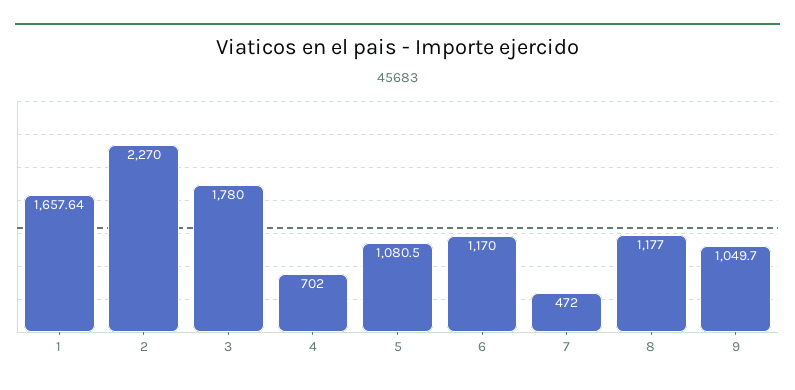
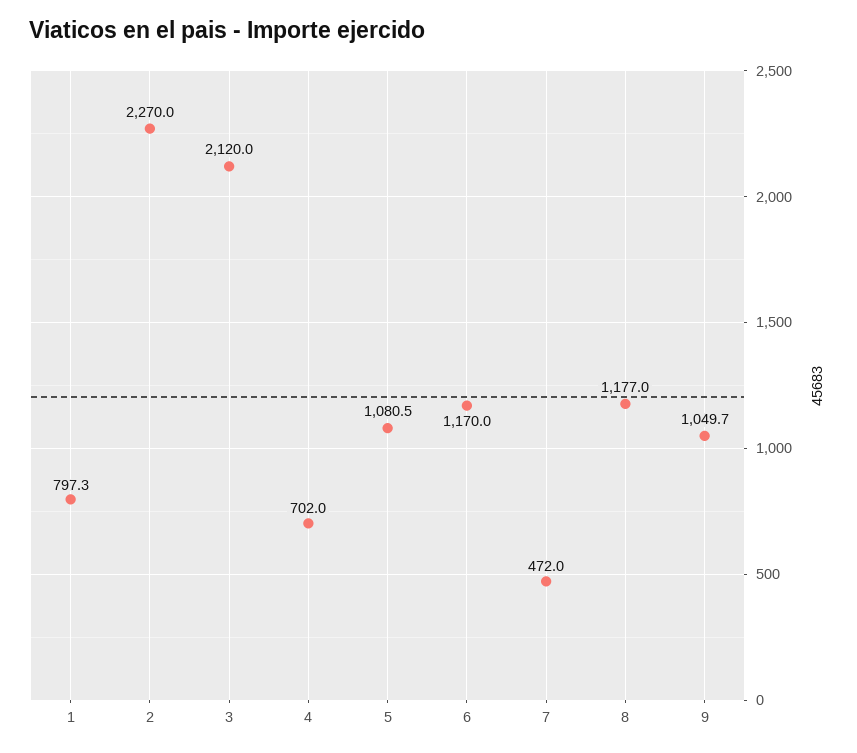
  {
-   "1": 1657.64,
+   "1": 797.3,
    "2": 2270,
-   "3": 1780,
+   "3": 2120,
    "4": 702,
    "5": 1080.5,
    "6": 1170,
    "7": 472,
    "8": 1177,
    "9": 1049.7
  }

